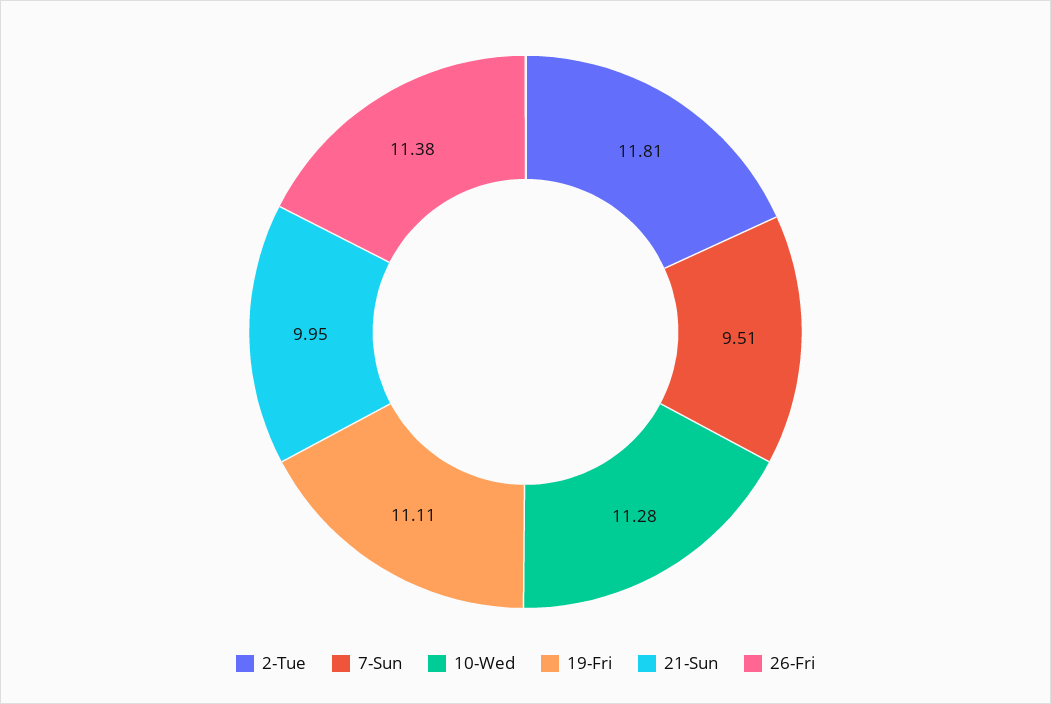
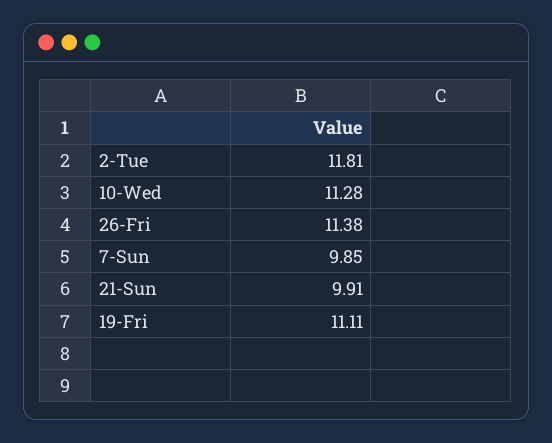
  {
    "2-Tue": 11.81,
-   "7-Sun": 9.51,
+   "7-Sun": 9.85,
    "10-Wed": 11.28,
    "19-Fri": 11.11,
-   "21-Sun": 9.95,
+   "21-Sun": 9.91,
    "26-Fri": 11.38
  }

